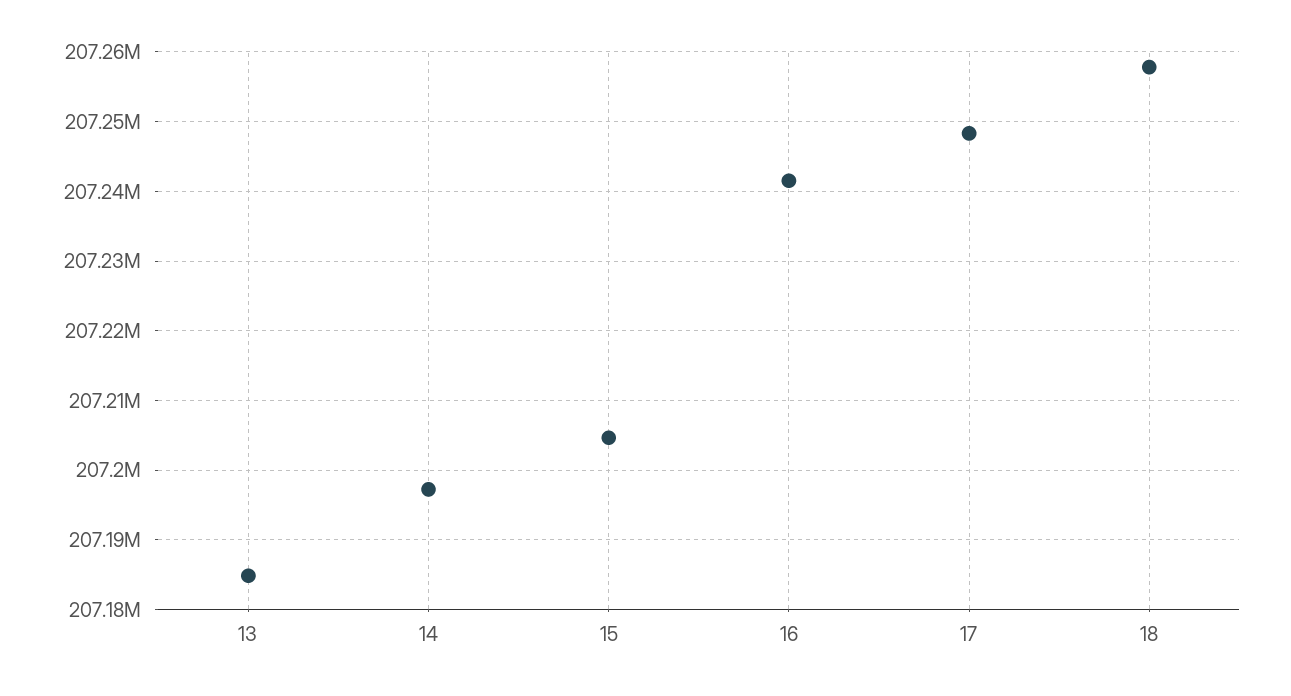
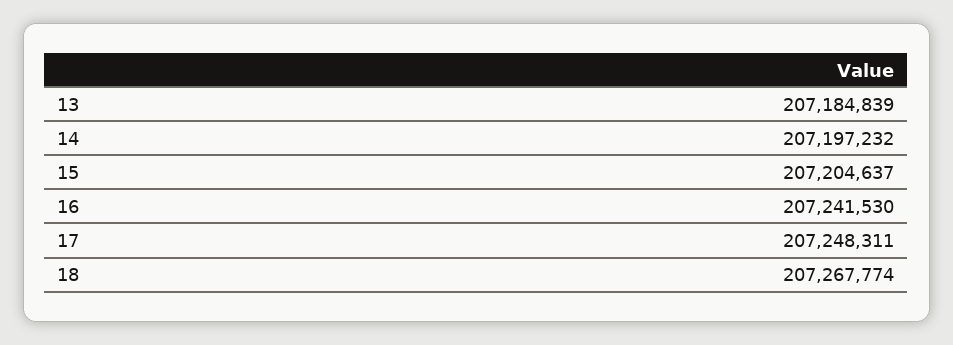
  {
    "13": 207184839,
    "14": 207197232,
    "15": 207204637,
    "16": 207241530,
    "17": 207248311,
-   "18": 207258000
+   "18": 207267774
  }

